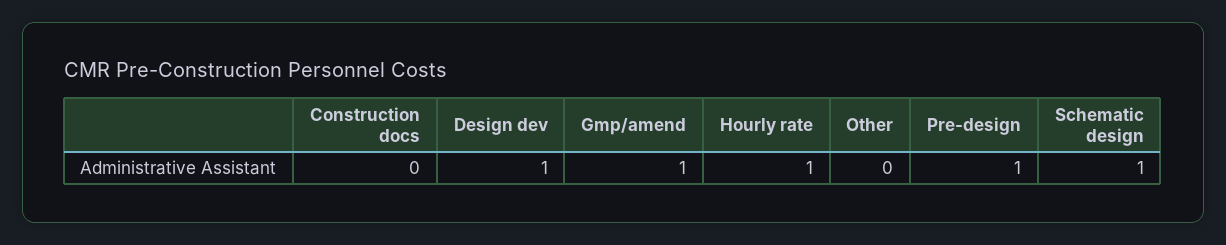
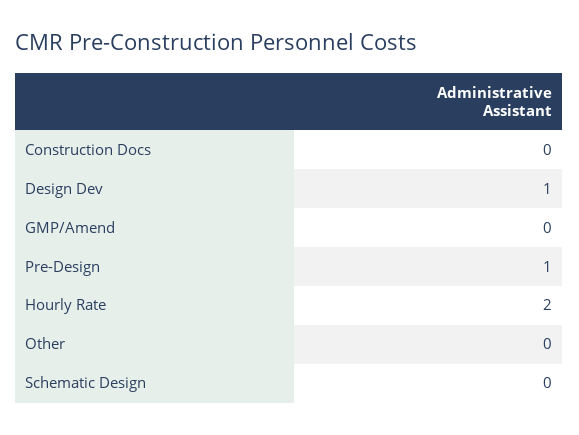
  {
    "Construction docs": 0,
    "Design dev": 1,
-   "Gmp/amend": 1,
+   "Gmp/amend": 0,
-   "Hourly rate": 1,
+   "Hourly rate": 2,
    "Other": 0,
    "Pre-design": 1,
-   "Schematic design": 1
+   "Schematic design": 0
  }

